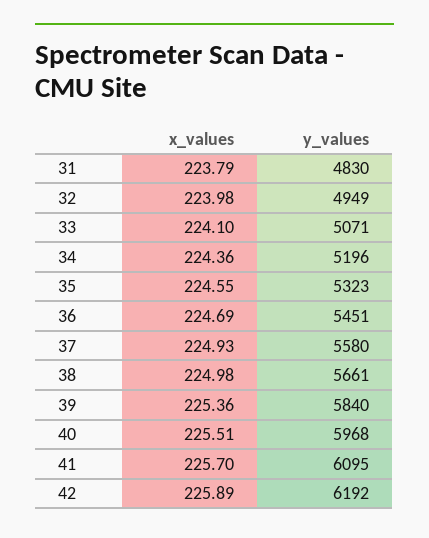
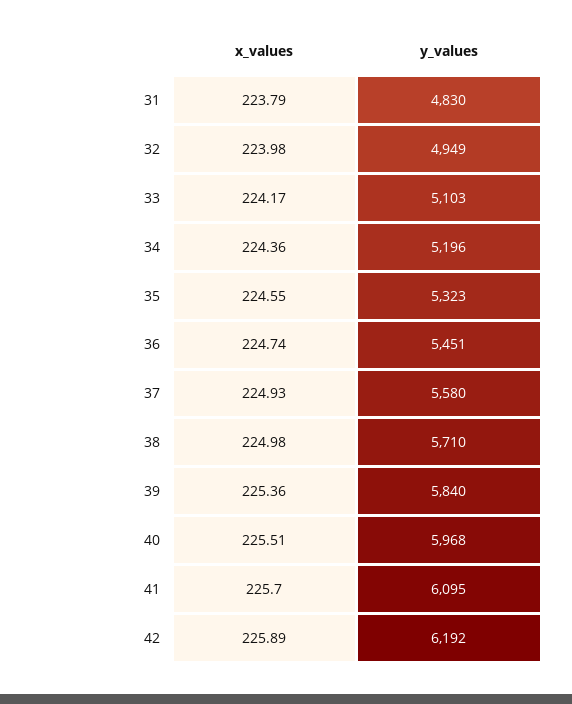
  {
    "x_values": {
      "31": 223.79,
      "32": 223.98,
-     "33": 224.1,
+     "33": 224.17,
      "34": 224.36,
      "35": 224.55,
-     "36": 224.69,
+     "36": 224.74,
      "37": 224.93,
      "38": 224.98,
      "39": 225.36,
      "40": 225.51,
      "41": 225.7,
      "42": 225.89
    },
    "y_values": {
      "31": 4830,
      "32": 4949,
-     "33": 5071,
+     "33": 5103,
      "34": 5196,
      "35": 5323,
      "36": 5451,
      "37": 5580,
-     "38": 5661,
+     "38": 5710,
      "39": 5840,
      "40": 5968,
      "41": 6095,
      "42": 6192
    }
  }

